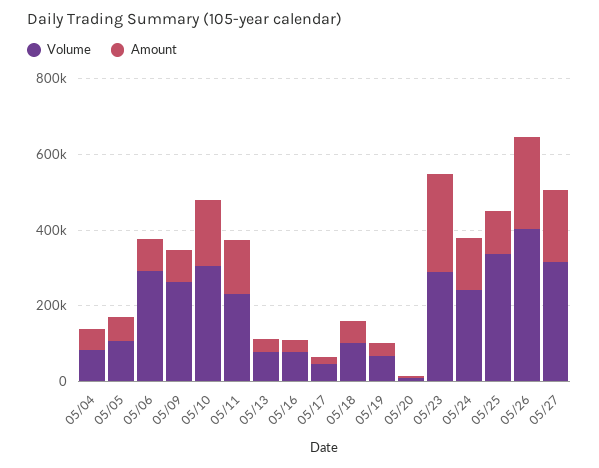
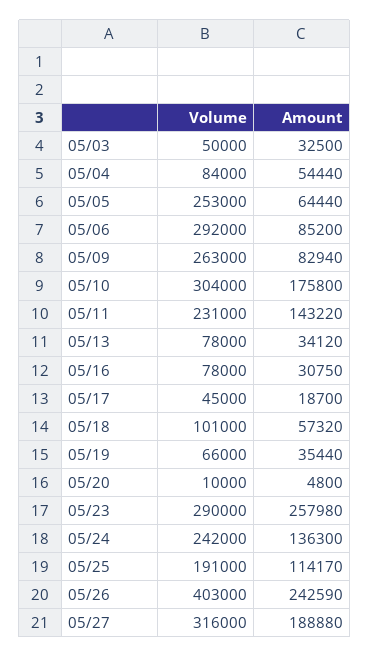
  {
    "Volume": {
      "05/04": 84000,
-     "05/05": 100000,
+     "05/05": 253000,
      "05/06": 292000,
      "05/09": 263000,
      "05/10": 304000,
      "05/11": 231000,
      "05/13": 78000,
      "05/16": 78000,
      "05/17": 45000,
      "05/18": 101000,
      "05/19": 66000,
      "05/20": 10000,
      "05/23": 290000,
      "05/24": 242000,
-     "05/25": 350000,
+     "05/25": 191000,
      "05/26": 403000,
-     "05/27": 316000
+     "05/27": 316000,
+     "05/03": 50000
    },
    "Amount": {
      "05/04": 54440,
      "05/05": 64440,
      "05/06": 85200,
      "05/09": 82940,
      "05/10": 175800,
      "05/11": 143220,
      "05/13": 34120,
      "05/16": 30750,
      "05/17": 18700,
      "05/18": 57320,
      "05/19": 35440,
      "05/20": 4800,
      "05/23": 257980,
      "05/24": 136300,
      "05/25": 114170,
      "05/26": 242590,
-     "05/27": 188880
+     "05/27": 188880,
+     "05/03": 32500
    }
  }

